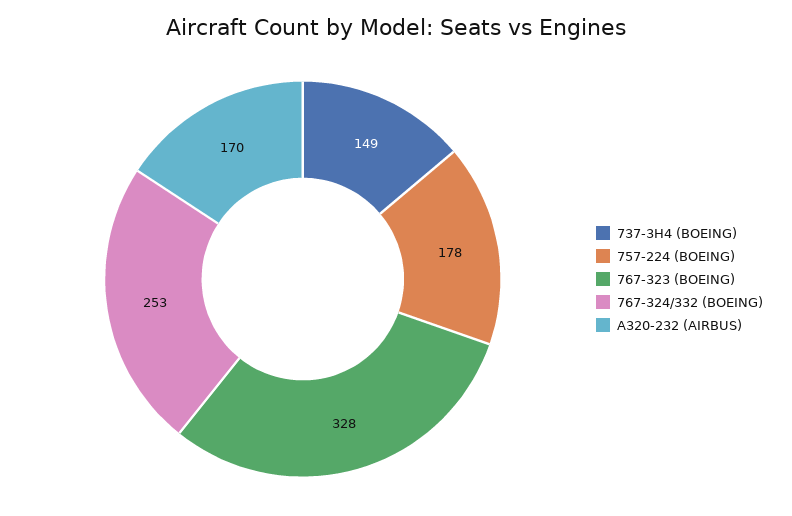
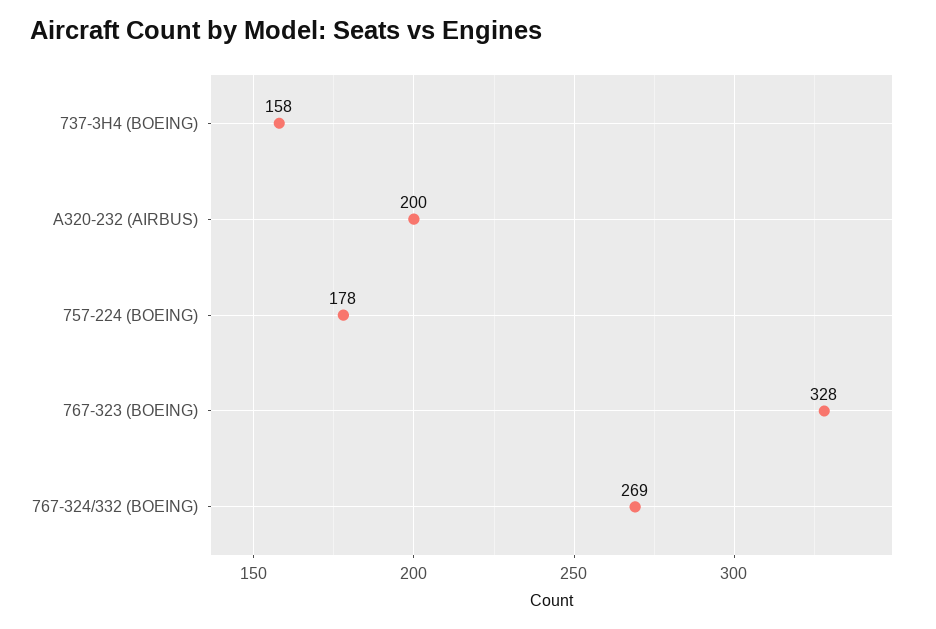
  {
-   "737-3H4 (BOEING)": 149,
+   "737-3H4 (BOEING)": 158,
    "757-224 (BOEING)": 178,
    "767-323 (BOEING)": 328,
-   "767-324/332 (BOEING)": 253,
+   "767-324/332 (BOEING)": 269,
-   "A320-232 (AIRBUS)": 170
+   "A320-232 (AIRBUS)": 200
  }

